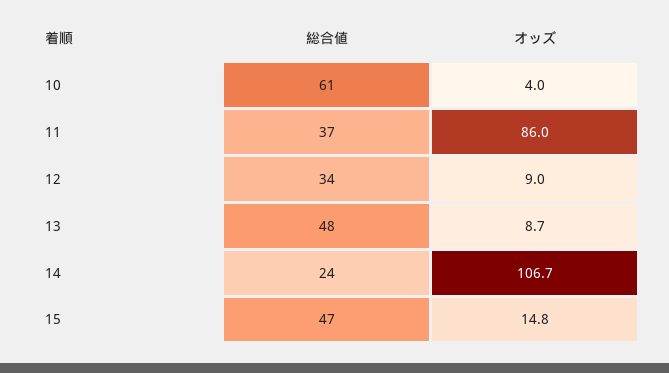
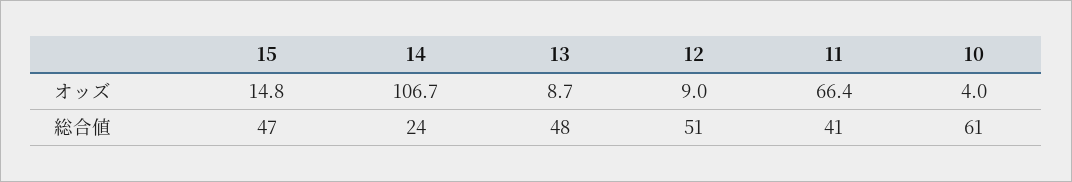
  {
    "総合値": {
      "10": 61,
-     "11": 37,
+     "11": 41,
-     "12": 34,
+     "12": 51,
      "13": 48,
      "14": 24,
      "15": 47
    },
    "オッズ": {
      "10": 4,
-     "11": 86,
+     "11": 66.4,
      "12": 9,
      "13": 8.7,
      "14": 106.7,
      "15": 14.8
    }
  }

